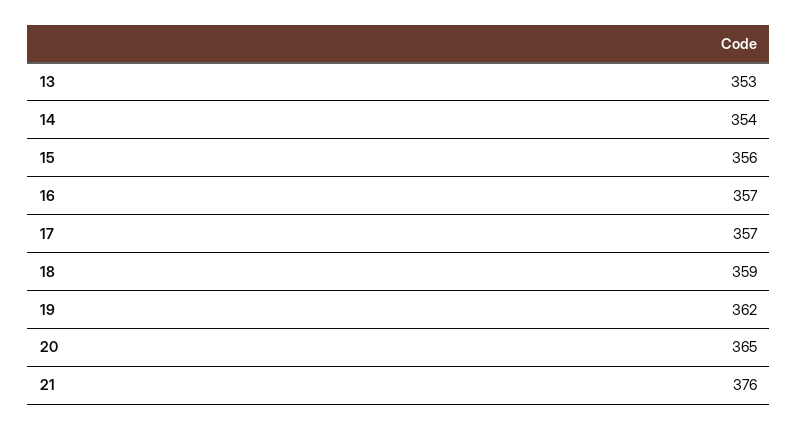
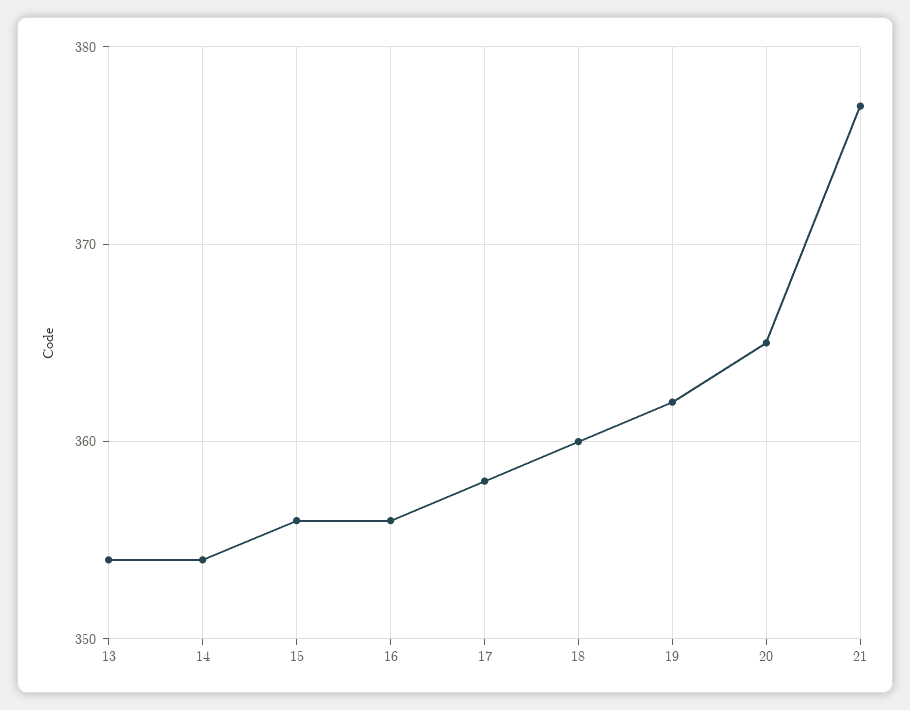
  {
-   "13": 353,
+   "13": 354,
    "14": 354,
    "15": 356,
-   "16": 357,
+   "16": 356,
-   "17": 357,
+   "17": 358,
-   "18": 359,
+   "18": 360,
    "19": 362,
    "20": 365,
-   "21": 376
+   "21": 377
  }

